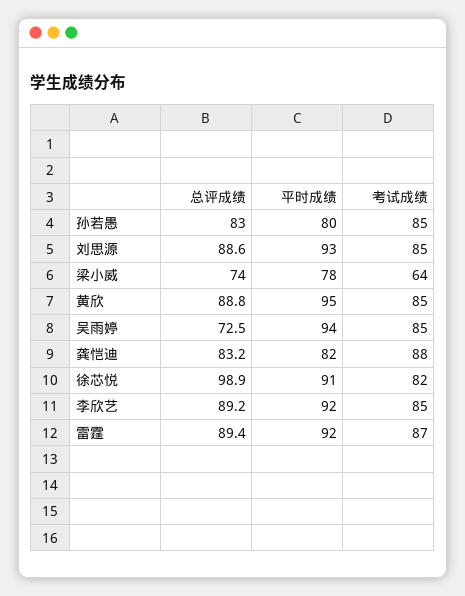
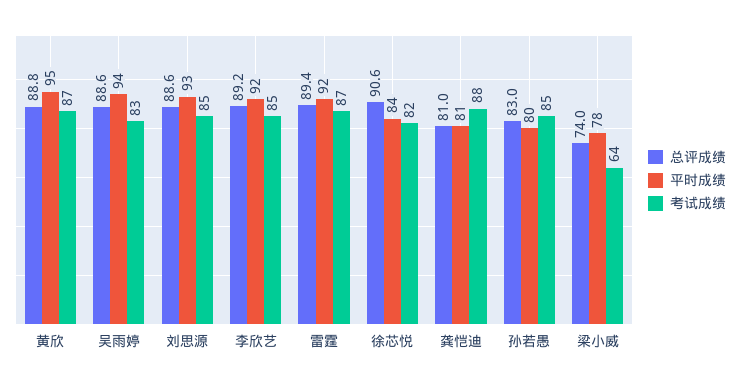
  {
    "总评成绩": {
      "孙若愚": 83,
      "刘思源": 88.6,
      "梁小威": 74,
      "黄欣": 88.8,
-     "吴雨婷": 72.5,
+     "吴雨婷": 88.6,
-     "龚恺迪": 83.2,
+     "龚恺迪": 81,
-     "徐芯悦": 98.9,
+     "徐芯悦": 90.6,
      "李欣艺": 89.2,
      "雷霆": 89.4
    },
    "平时成绩": {
      "孙若愚": 80,
      "刘思源": 93,
      "梁小威": 78,
      "黄欣": 95,
      "吴雨婷": 94,
-     "龚恺迪": 82,
+     "龚恺迪": 81,
-     "徐芯悦": 91,
+     "徐芯悦": 84,
      "李欣艺": 92,
      "雷霆": 92
    },
    "考试成绩": {
      "孙若愚": 85,
      "刘思源": 85,
      "梁小威": 64,
-     "黄欣": 85,
+     "黄欣": 87,
-     "吴雨婷": 85,
+     "吴雨婷": 83,
      "龚恺迪": 88,
      "徐芯悦": 82,
      "李欣艺": 85,
      "雷霆": 87
    }
  }

